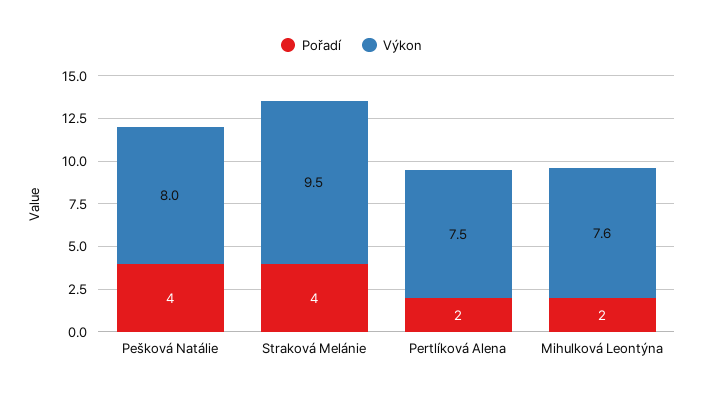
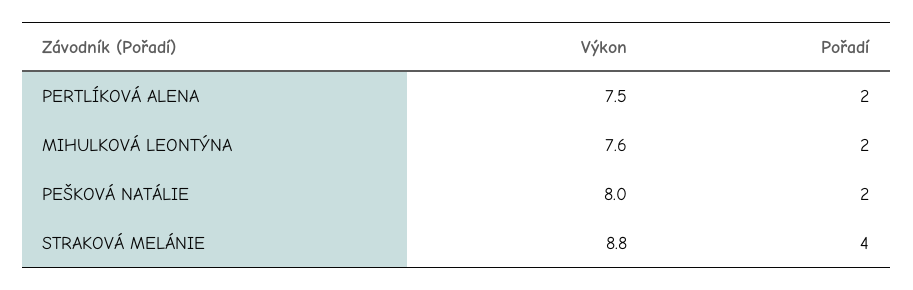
  {
    "Pořadí": {
-     "Pešková Natálie": 4,
+     "Pešková Natálie": 2,
      "Straková Melánie": 4,
      "Pertlíková Alena": 2,
      "Mihulková Leontýna": 2
    },
    "Výkon": {
      "Pešková Natálie": 8,
-     "Straková Melánie": 9.5,
+     "Straková Melánie": 8.8,
      "Pertlíková Alena": 7.5,
      "Mihulková Leontýna": 7.6
    }
  }

